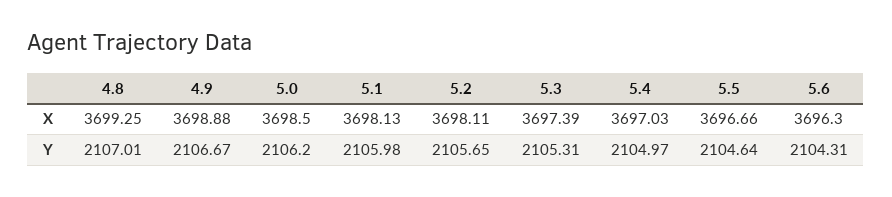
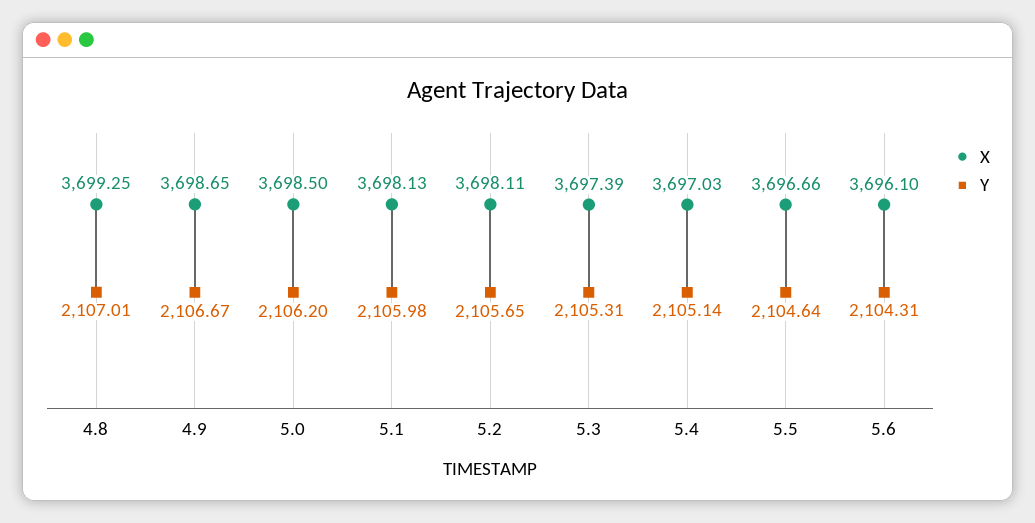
  {
    "X": {
      "4.8": 3699.25,
-     "4.9": 3698.88,
+     "4.9": 3698.65,
      "5.0": 3698.5,
      "5.1": 3698.13,
      "5.2": 3698.11,
      "5.3": 3697.39,
      "5.4": 3697.03,
      "5.5": 3696.66,
-     "5.6": 3696.3
+     "5.6": 3696.1
    },
    "Y": {
      "4.8": 2107.01,
      "4.9": 2106.67,
      "5.0": 2106.2,
      "5.1": 2105.98,
      "5.2": 2105.65,
      "5.3": 2105.31,
-     "5.4": 2104.97,
+     "5.4": 2105.14,
      "5.5": 2104.64,
      "5.6": 2104.31
    }
  }

